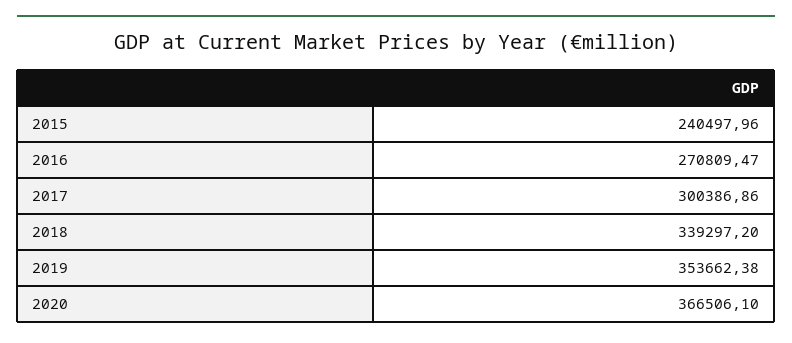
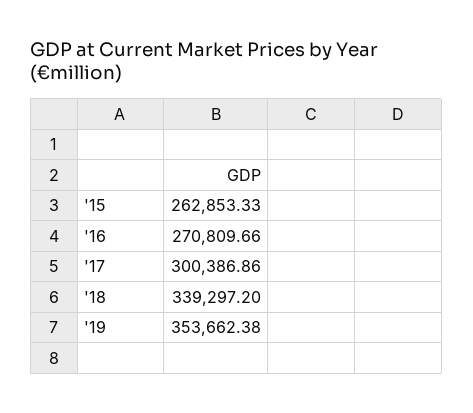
  {
-   "2015": 240497.96,
+   "2015": 262853.33,
-   "2016": 270809.47,
+   "2016": 270809.66,
    "2017": 300386.86,
    "2018": 339297.2,
-   "2019": 353662.38,
+   "2019": 353662.38
-   "2020": 366506.1
  }

